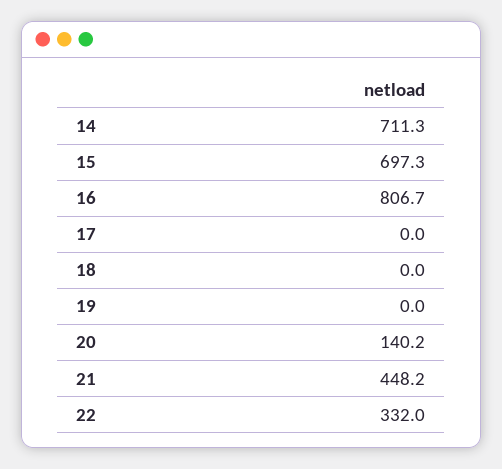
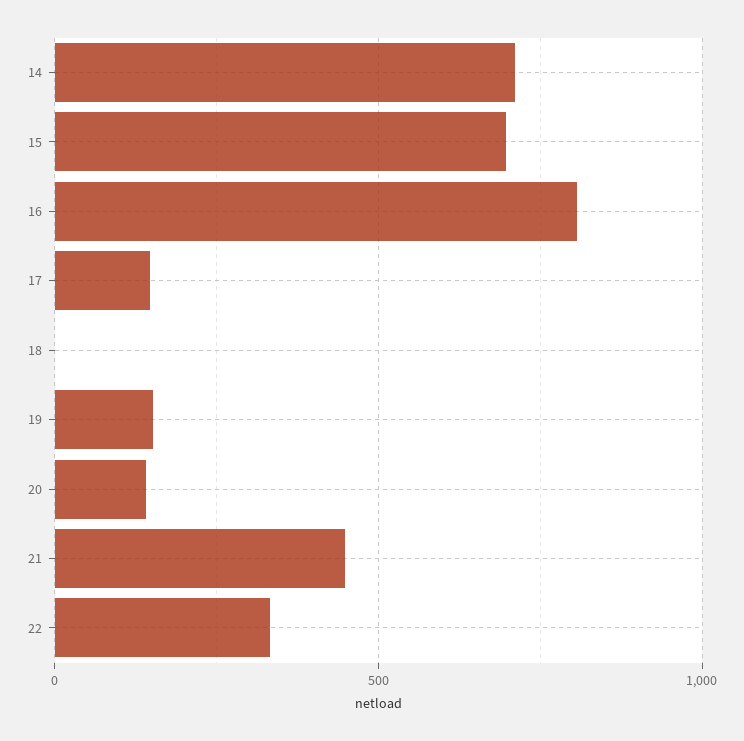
  {
    "14": 711.3,
    "15": 697.3,
    "16": 806.7,
-   "17": 0,
+   "17": 150,
    "18": 0,
-   "19": 0,
+   "19": 150,
    "20": 140.2,
    "21": 448.2,
    "22": 332
  }

